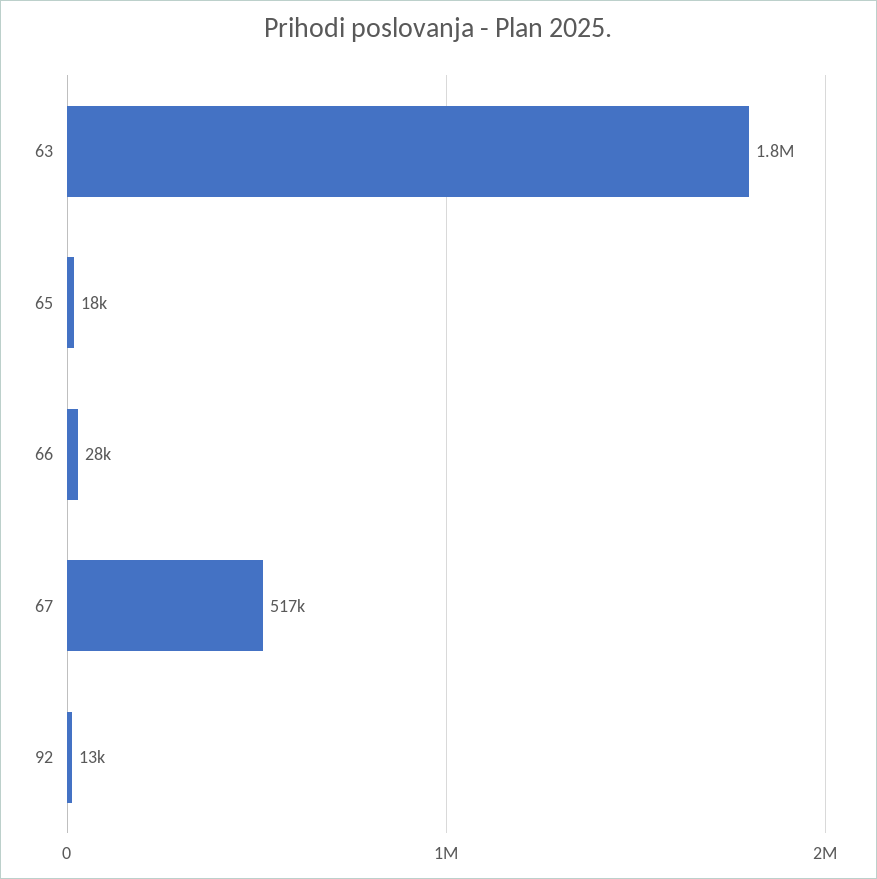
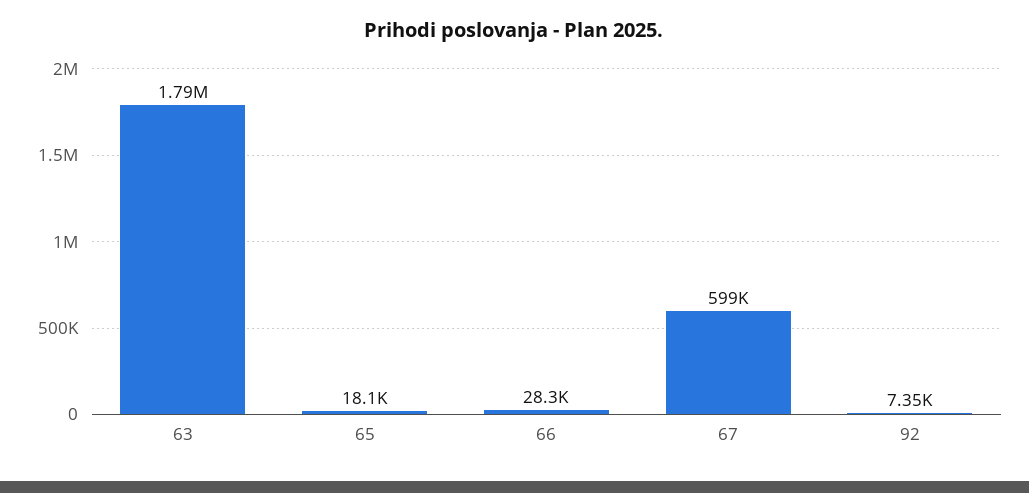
  {
    "63": 1790000,
    "65": 18100,
    "66": 28300,
-   "67": 517000,
+   "67": 599000,
-   "92": 13000
+   "92": 7350
  }

